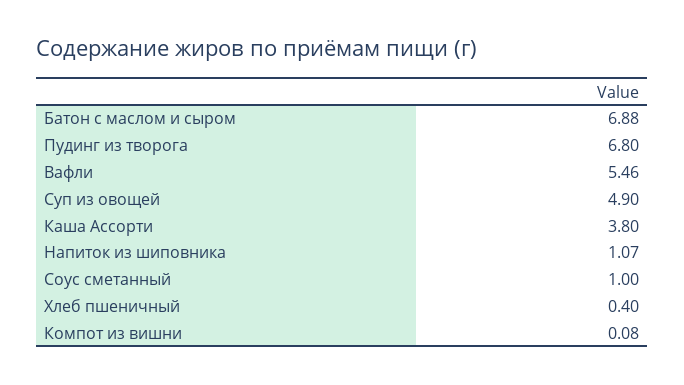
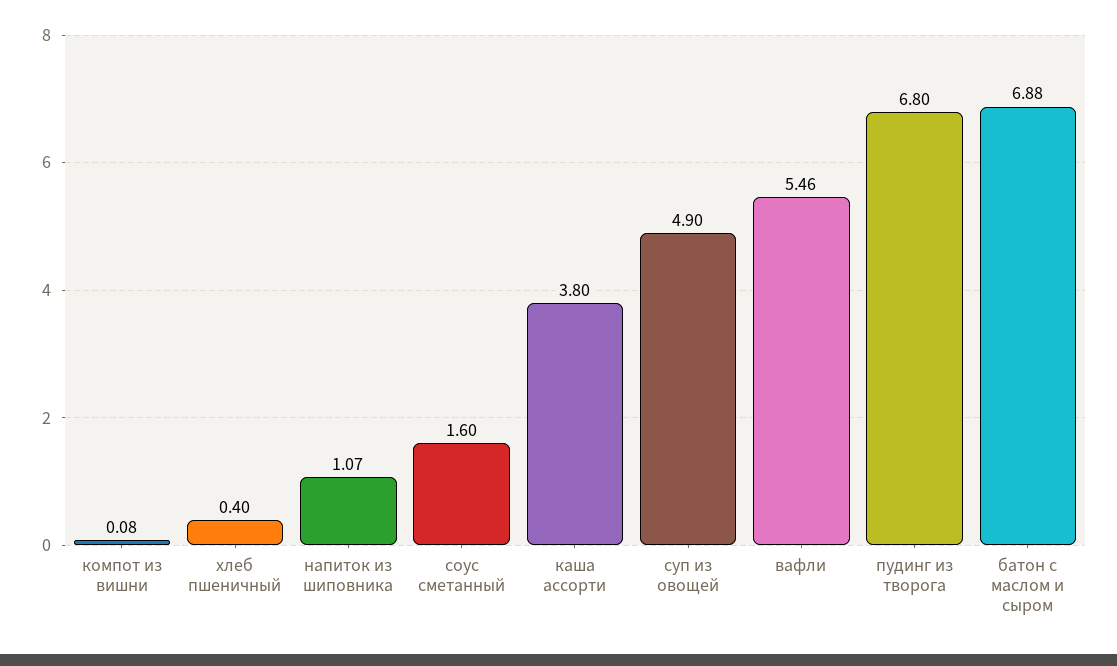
  {
    "Батон с маслом и сыром": 6.88,
    "Пудинг из творога": 6.8,
    "Вафли": 5.46,
    "Суп из овощей": 4.9,
    "Каша Ассорти": 3.8,
    "Напиток из шиповника": 1.07,
-   "Соус сметанный": 1,
+   "Соус сметанный": 1.6,
    "Хлеб пшеничный": 0.4,
    "Компот из вишни": 0.08
  }

